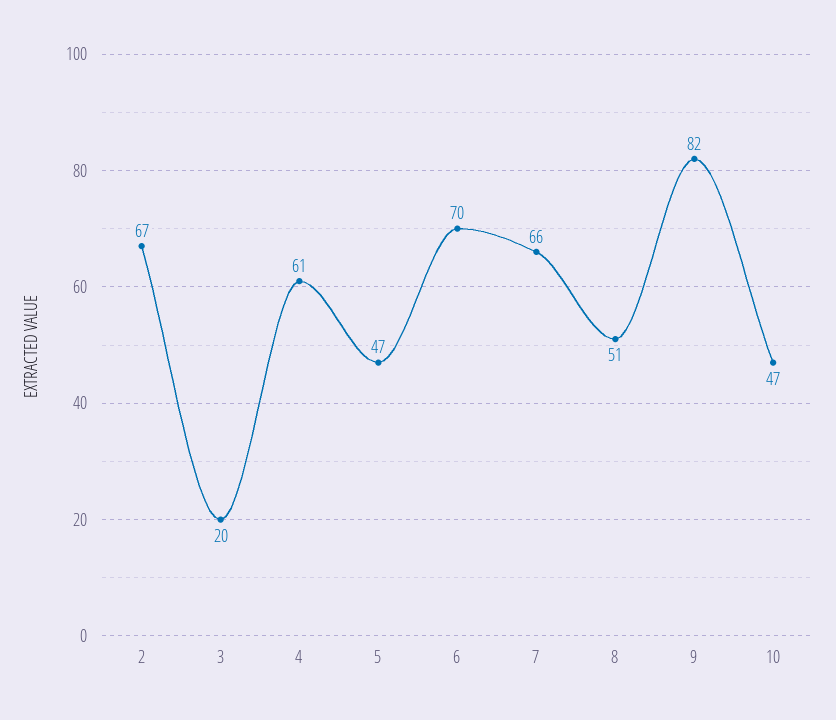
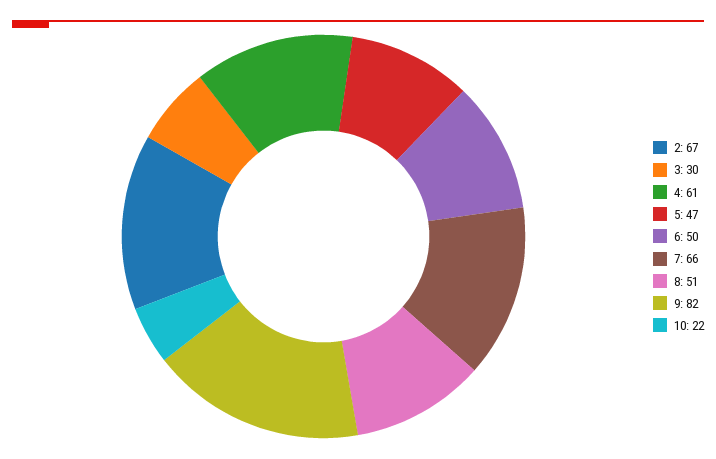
  {
    "2": 67,
-   "3": 20,
+   "3": 30,
    "4": 61,
    "5": 47,
-   "6": 70,
+   "6": 50,
    "7": 66,
    "8": 51,
    "9": 82,
-   "10": 47
+   "10": 22
  }

